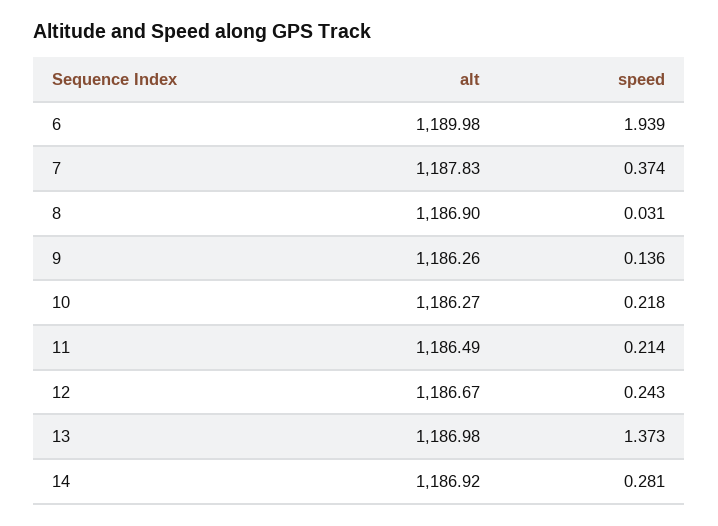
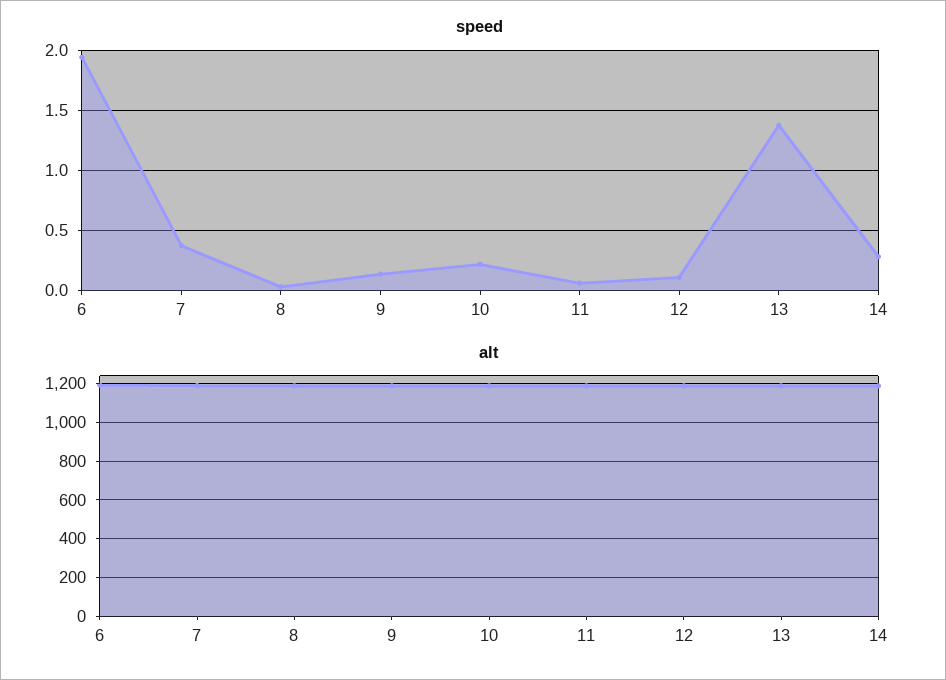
  {
    "alt": {
      "6": 1189.98,
      "7": 1187.83,
      "8": 1186.9,
      "9": 1186.26,
      "10": 1186.27,
      "11": 1186.49,
      "12": 1186.67,
      "13": 1186.98,
      "14": 1186.92
    },
    "speed": {
      "6": 1.939,
      "7": 0.374,
      "8": 0.031,
      "9": 0.136,
      "10": 0.218,
-     "11": 0.214,
+     "11": 0.05,
-     "12": 0.243,
+     "12": 0.1,
      "13": 1.373,
      "14": 0.281
    }
  }

